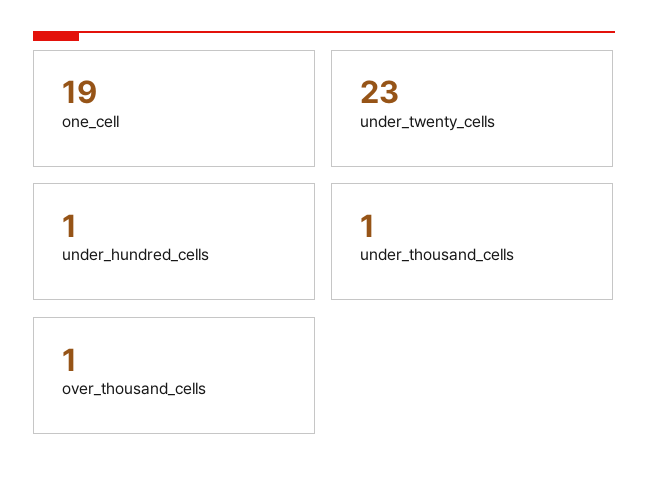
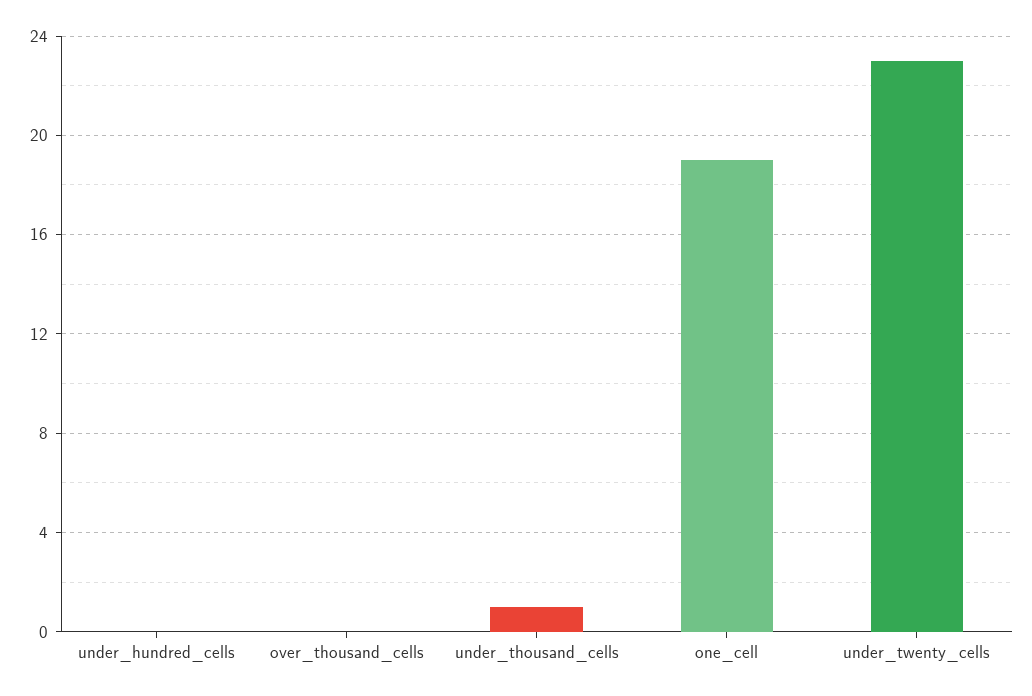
  {
    "one_cell": 19,
    "under_twenty_cells": 23,
-   "under_hundred_cells": 1,
+   "under_hundred_cells": 0,
    "under_thousand_cells": 1,
-   "over_thousand_cells": 1
+   "over_thousand_cells": 0
  }

